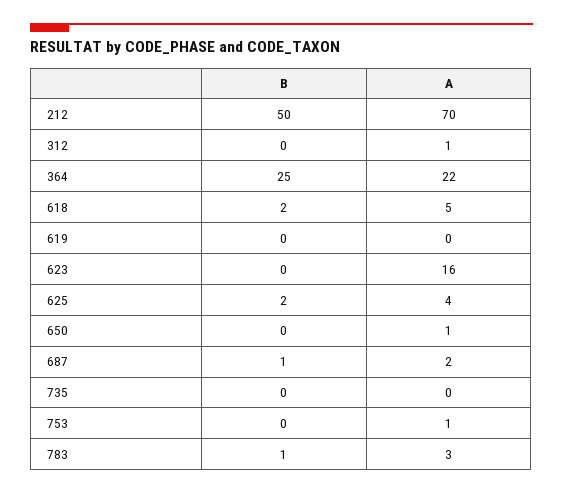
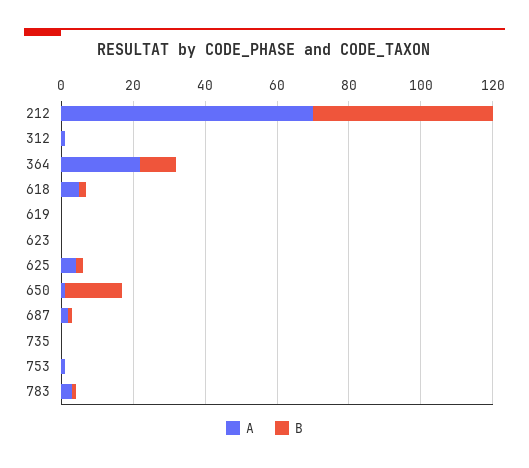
  {
    "B": {
      "212": 50,
      "312": 0,
-     "364": 25,
+     "364": 10,
      "618": 2,
      "619": 0,
      "623": 0,
      "625": 2,
-     "650": 0,
+     "650": 15,
      "687": 1,
      "735": 0,
      "753": 0,
      "783": 1
    },
    "A": {
      "212": 70,
      "312": 1,
      "364": 22,
      "618": 5,
      "619": 0,
-     "623": 16,
+     "623": 0,
      "625": 4,
      "650": 1,
      "687": 2,
      "735": 0,
      "753": 1,
      "783": 3
    }
  }

